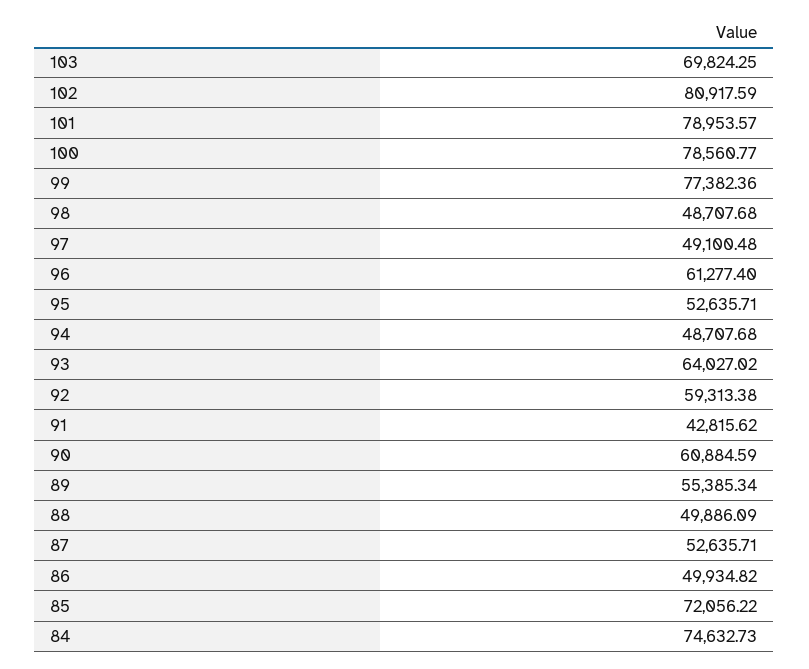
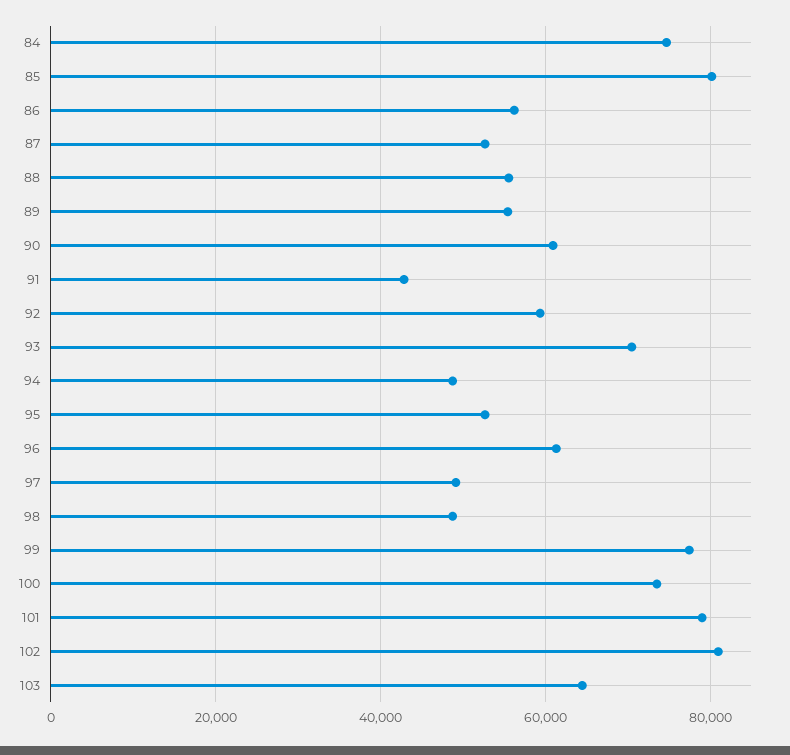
  {
-   "103": 69824.25,
+   "103": 64000,
    "102": 80917.59,
    "101": 78953.57,
-   "100": 78560.77,
+   "100": 74000,
    "99": 77382.36,
    "98": 48707.68,
    "97": 49100.48,
    "96": 61277.4,
    "95": 52635.71,
    "94": 48707.68,
-   "93": 64027.02,
+   "93": 70000,
    "92": 59313.38,
    "91": 42815.62,
    "90": 60884.59,
    "89": 55385.34,
-   "88": 49886.09,
+   "88": 56000,
    "87": 52635.71,
-   "86": 49934.82,
+   "86": 56000,
-   "85": 72056.22,
+   "85": 80000,
    "84": 74632.73
  }

